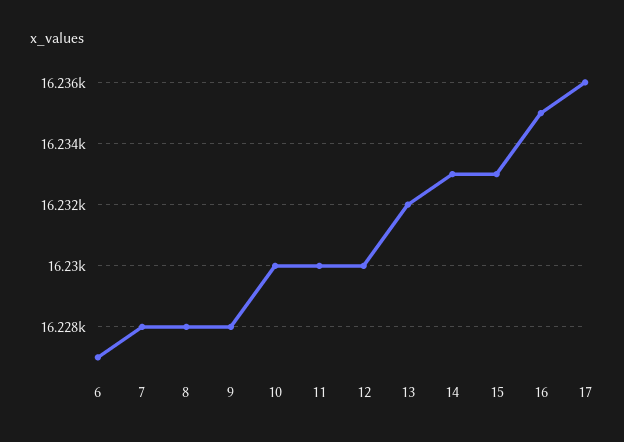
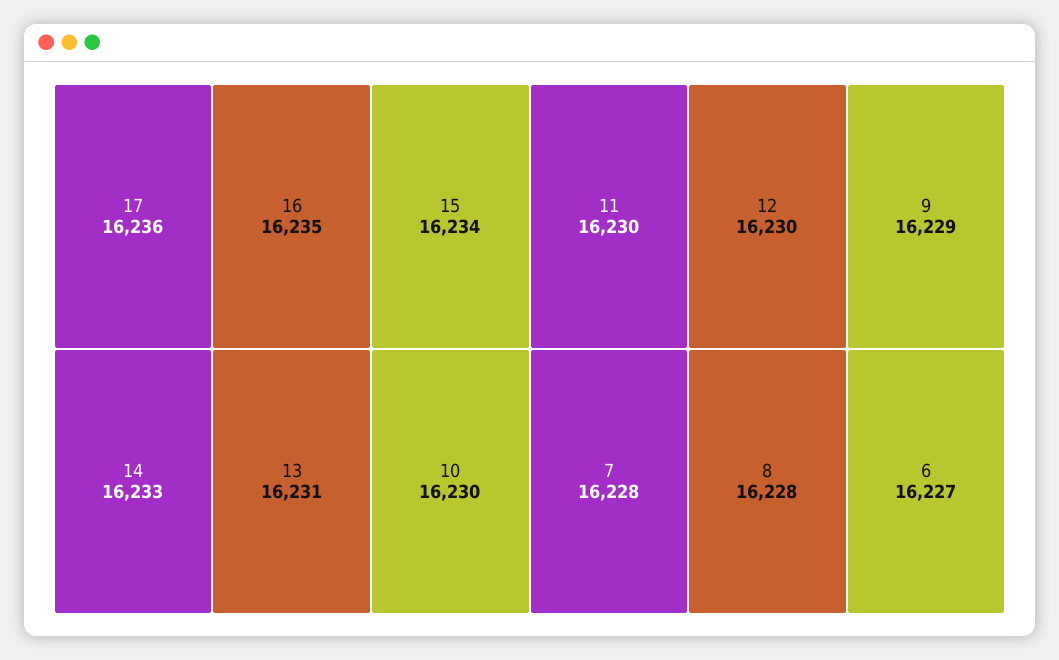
  {
    "6": 16227,
    "7": 16228,
    "8": 16228,
-   "9": 16228,
+   "9": 16229,
    "10": 16230,
    "11": 16230,
    "12": 16230,
-   "13": 16232,
+   "13": 16231,
    "14": 16233,
-   "15": 16233,
+   "15": 16234,
    "16": 16235,
    "17": 16236
  }

